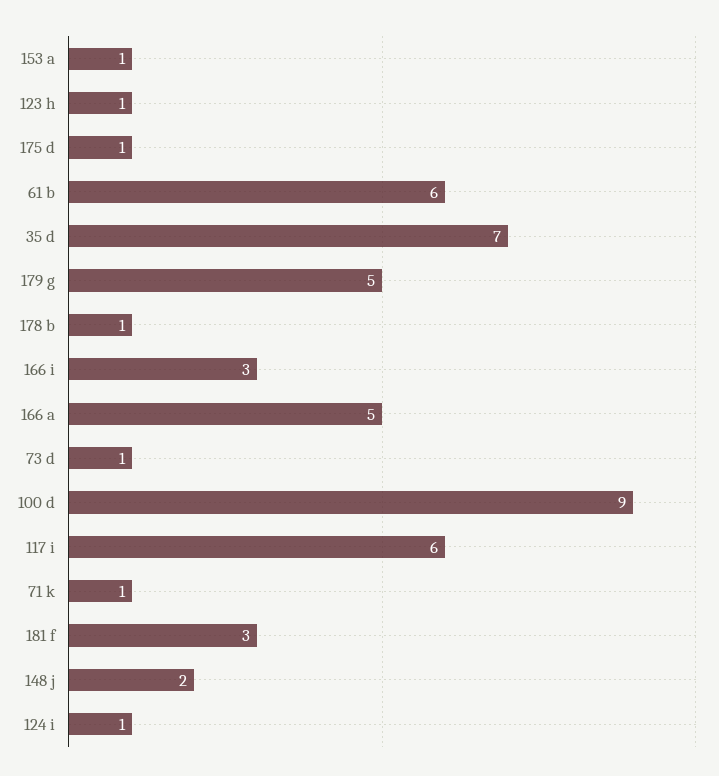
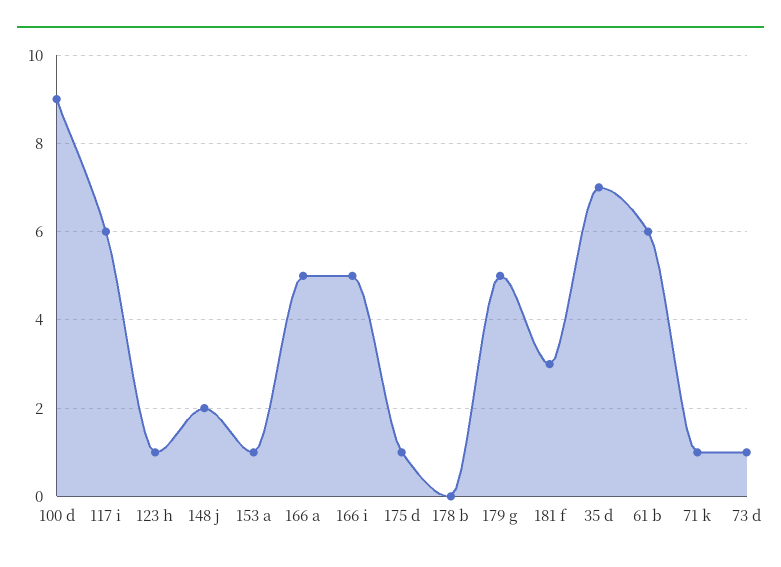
  {
    "153 a": 1,
    "123 h": 1,
    "175 d": 1,
    "61 b": 6,
    "35 d": 7,
    "179 g": 5,
-   "178 b": 1,
+   "178 b": 0,
-   "166 i": 3,
+   "166 i": 5,
    "166 a": 5,
    "73 d": 1,
    "100 d": 9,
    "117 i": 6,
    "71 k": 1,
    "181 f": 3,
-   "148 j": 2,
+   "148 j": 2
-   "124 i": 1
  }

